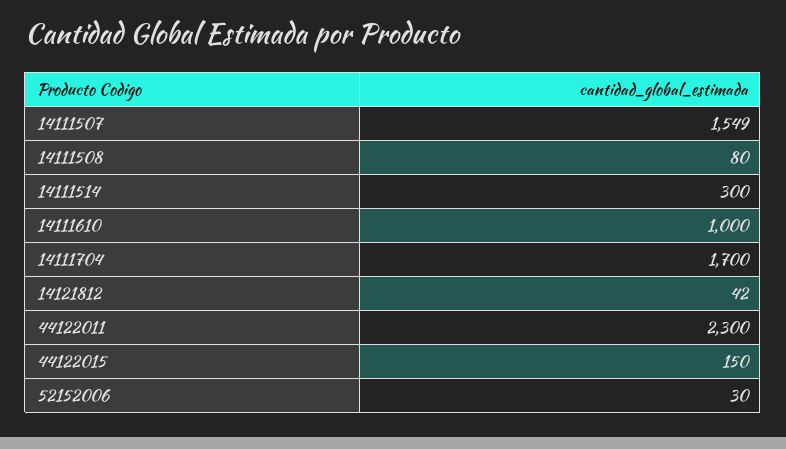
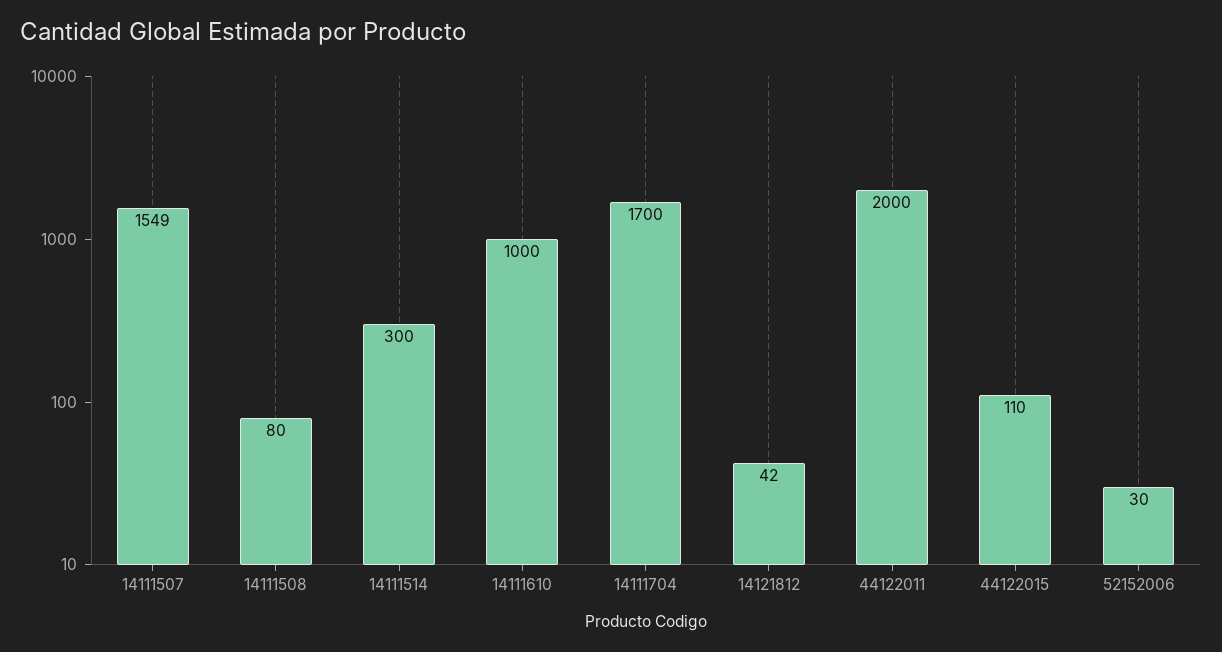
  {
    "14111507": 1549,
    "14111508": 80,
    "14111514": 300,
    "14111610": 1000,
    "14111704": 1700,
    "14121812": 42,
-   "44122011": 2300,
+   "44122011": 2000,
-   "44122015": 150,
+   "44122015": 110,
    "52152006": 30
  }

